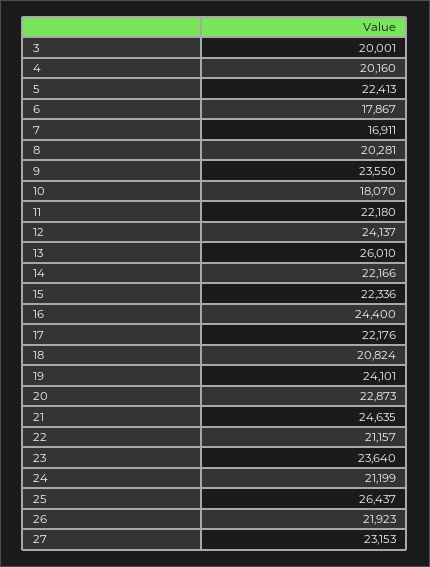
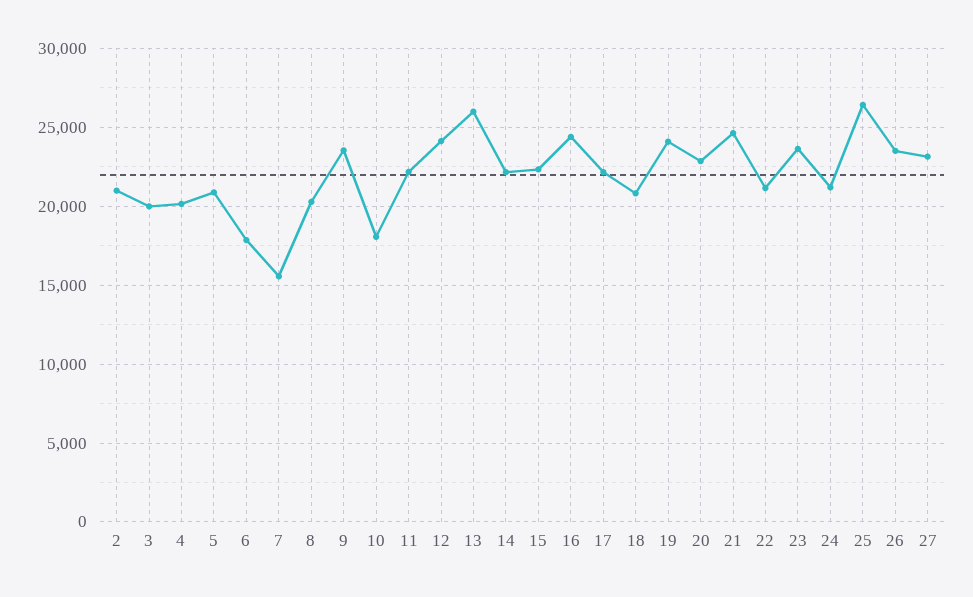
  {
    "3": 20001,
    "4": 20160,
-   "5": 22413,
+   "5": 21000,
    "6": 17867,
-   "7": 16911,
+   "7": 15500,
    "8": 20281,
    "9": 23550,
    "10": 18070,
    "11": 22180,
    "12": 24137,
    "13": 26010,
    "14": 22166,
    "15": 22336,
    "16": 24400,
    "17": 22176,
    "18": 20824,
    "19": 24101,
    "20": 22873,
    "21": 24635,
    "22": 21157,
    "23": 23640,
    "24": 21199,
    "25": 26437,
-   "26": 21923,
+   "26": 23500,
-   "27": 23153
+   "27": 23153,
+   "2": 21000
  }

